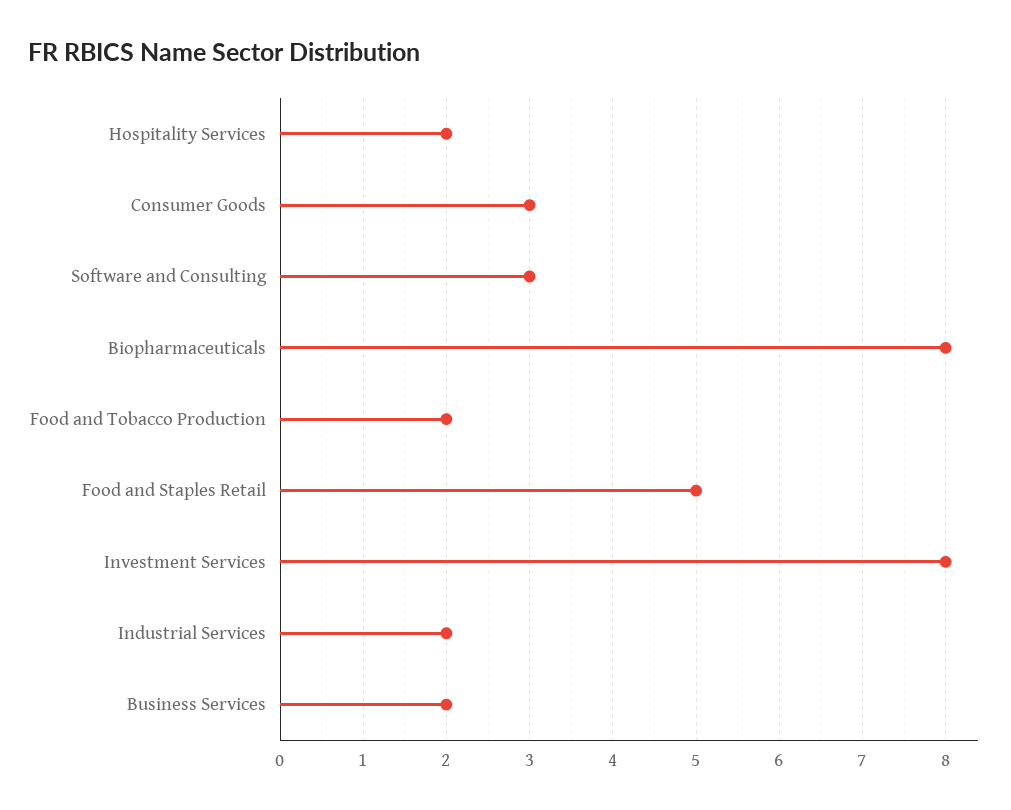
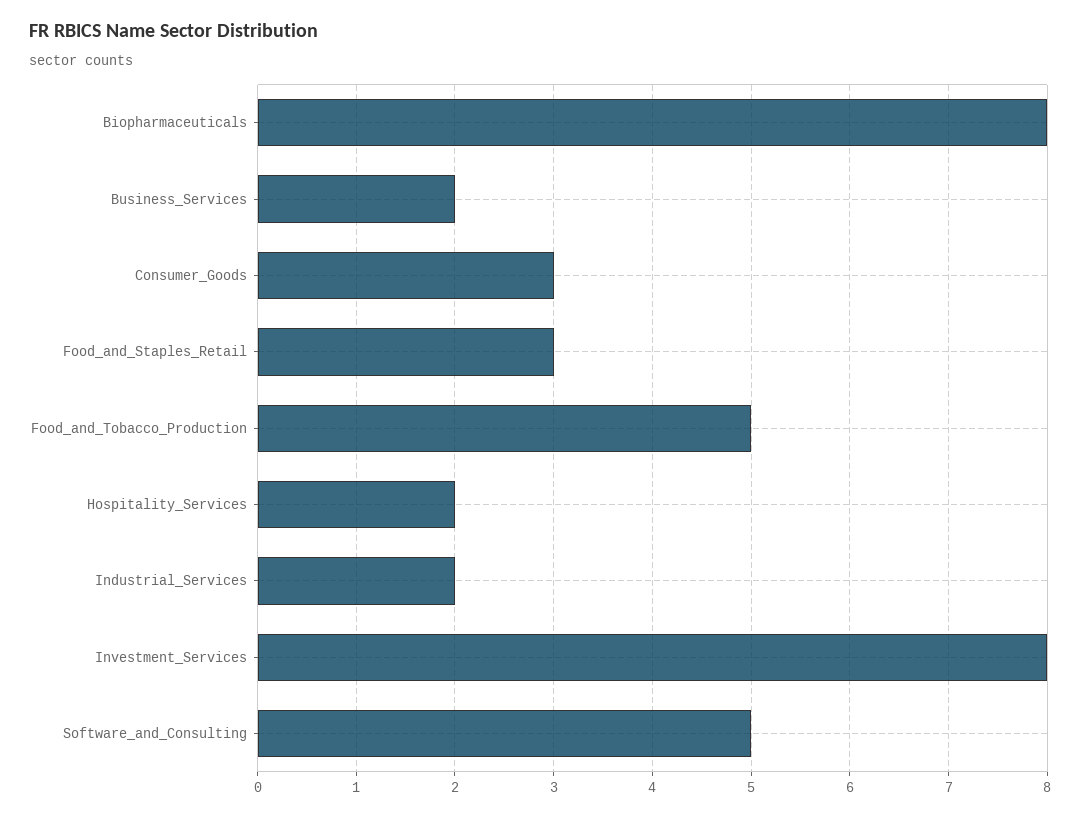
  {
    "Hospitality Services": 2,
    "Consumer Goods": 3,
-   "Software and Consulting": 3,
+   "Software and Consulting": 5,
    "Biopharmaceuticals": 8,
-   "Food and Tobacco Production": 2,
+   "Food and Tobacco Production": 5,
-   "Food and Staples Retail": 5,
+   "Food and Staples Retail": 3,
    "Investment Services": 8,
    "Industrial Services": 2,
    "Business Services": 2
  }

